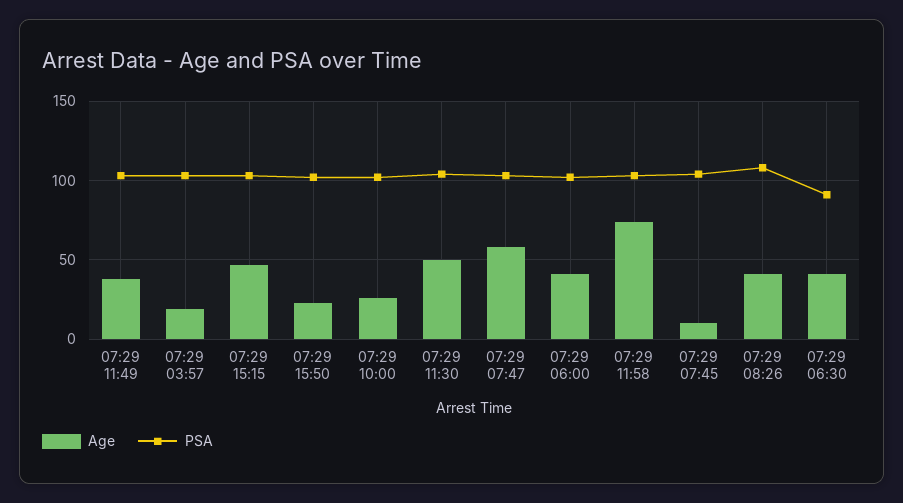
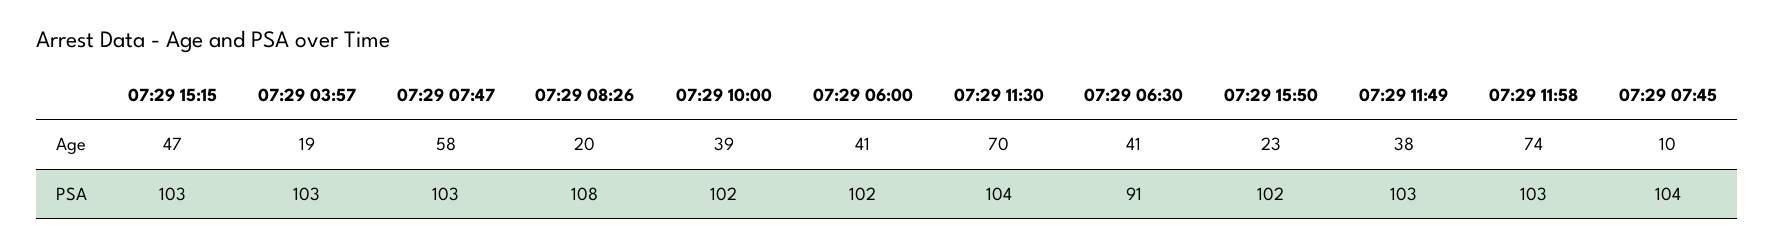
  {
    "Age": {
      "07:29 11:49": 38,
      "07:29 03:57": 19,
      "07:29 15:15": 47,
      "07:29 15:50": 23,
-     "07:29 10:00": 25,
+     "07:29 10:00": 39,
-     "07:29 11:30": 50,
+     "07:29 11:30": 70,
      "07:29 07:47": 58,
      "07:29 06:00": 41,
      "07:29 11:58": 74,
      "07:29 07:45": 10,
-     "07:29 08:26": 40,
+     "07:29 08:26": 20,
      "07:29 06:30": 41
    },
    "PSA": {
      "07:29 11:49": 103,
      "07:29 03:57": 103,
      "07:29 15:15": 103,
      "07:29 15:50": 102,
      "07:29 10:00": 102,
      "07:29 11:30": 104,
      "07:29 07:47": 103,
      "07:29 06:00": 102,
      "07:29 11:58": 103,
      "07:29 07:45": 104,
      "07:29 08:26": 108,
      "07:29 06:30": 91
    }
  }

